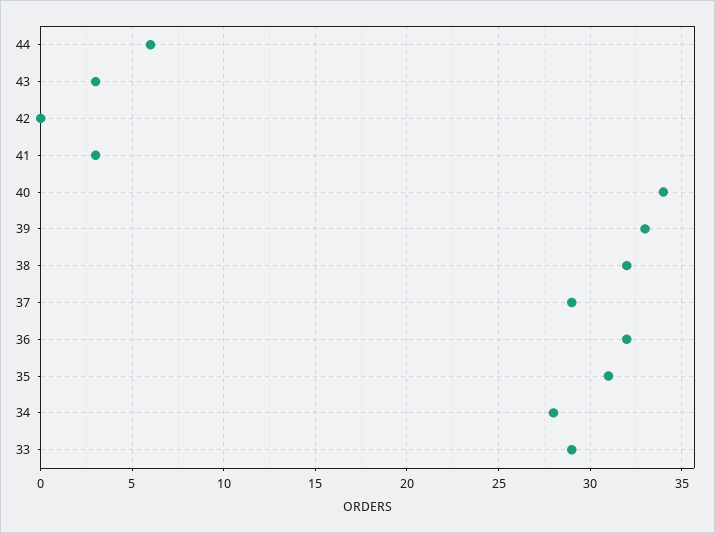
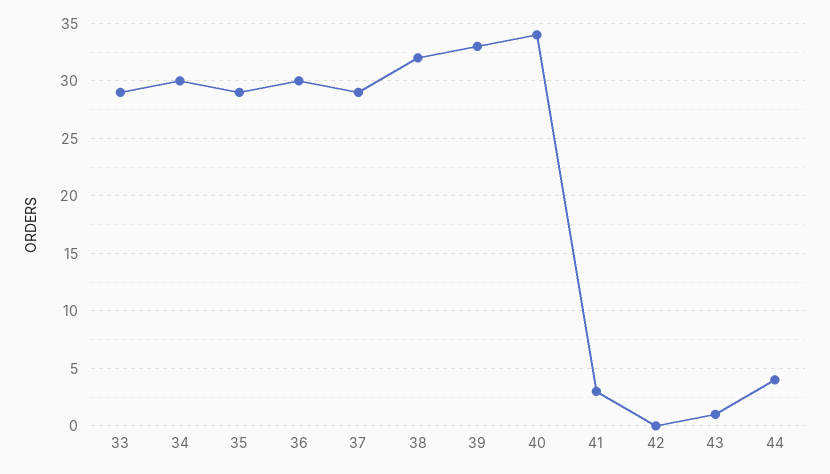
  {
-   "44": 6,
+   "44": 4,
-   "43": 3,
+   "43": 1,
    "42": 0,
    "41": 3,
    "40": 34,
    "39": 33,
    "38": 32,
    "37": 29,
-   "36": 32,
+   "36": 30,
-   "35": 31,
+   "35": 29,
-   "34": 28,
+   "34": 30,
    "33": 29
  }

